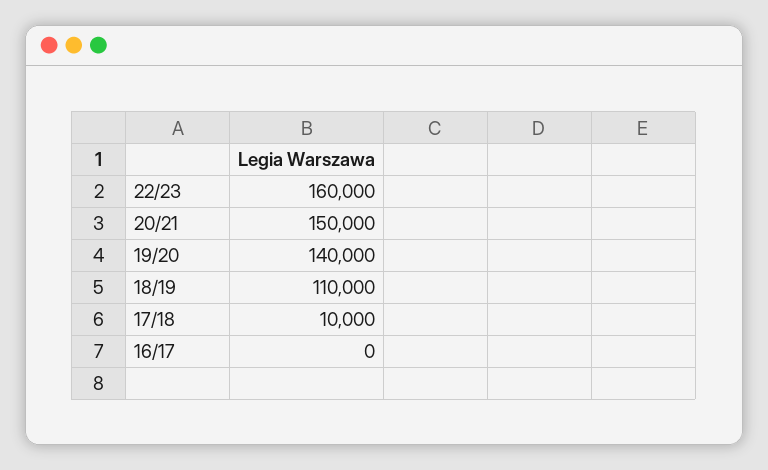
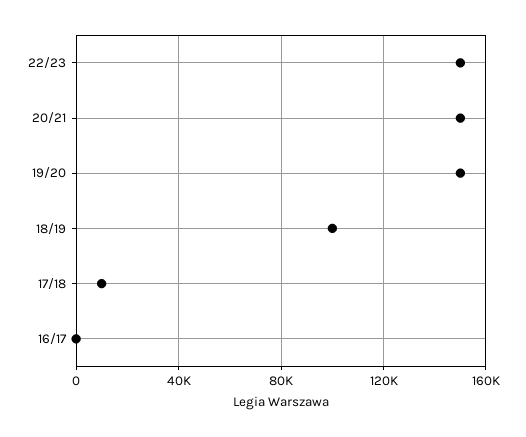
  {
-   "22/23": 160000,
+   "22/23": 150000,
    "20/21": 150000,
-   "19/20": 140000,
+   "19/20": 150000,
-   "18/19": 110000,
+   "18/19": 100000,
    "17/18": 10000,
    "16/17": 0
  }

